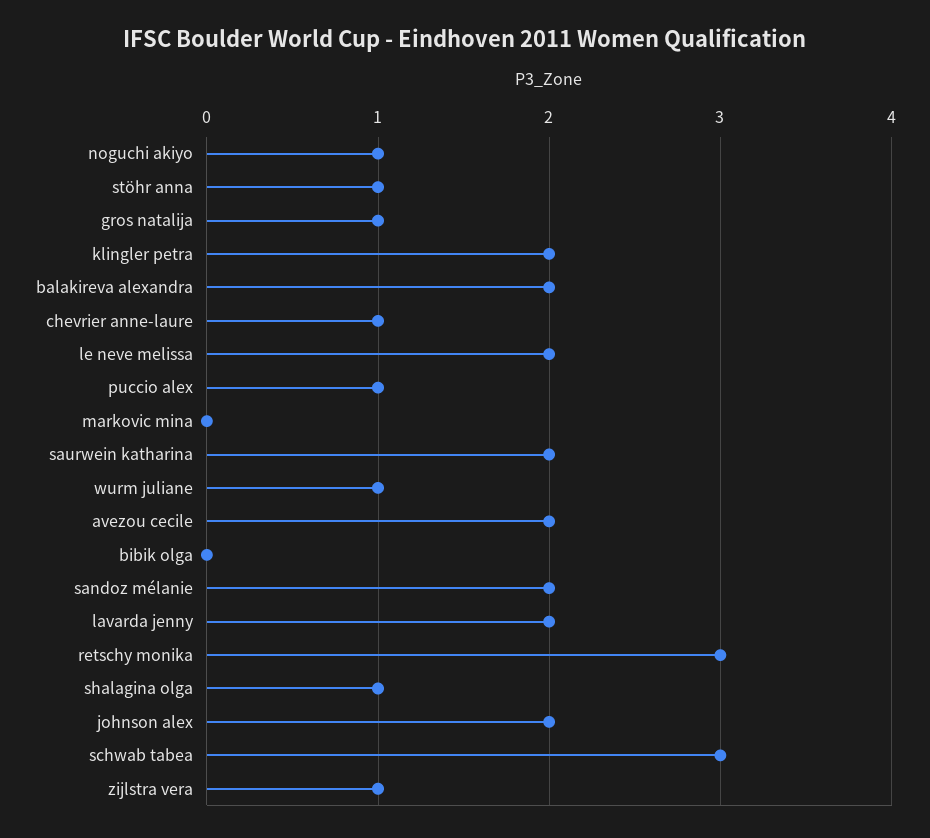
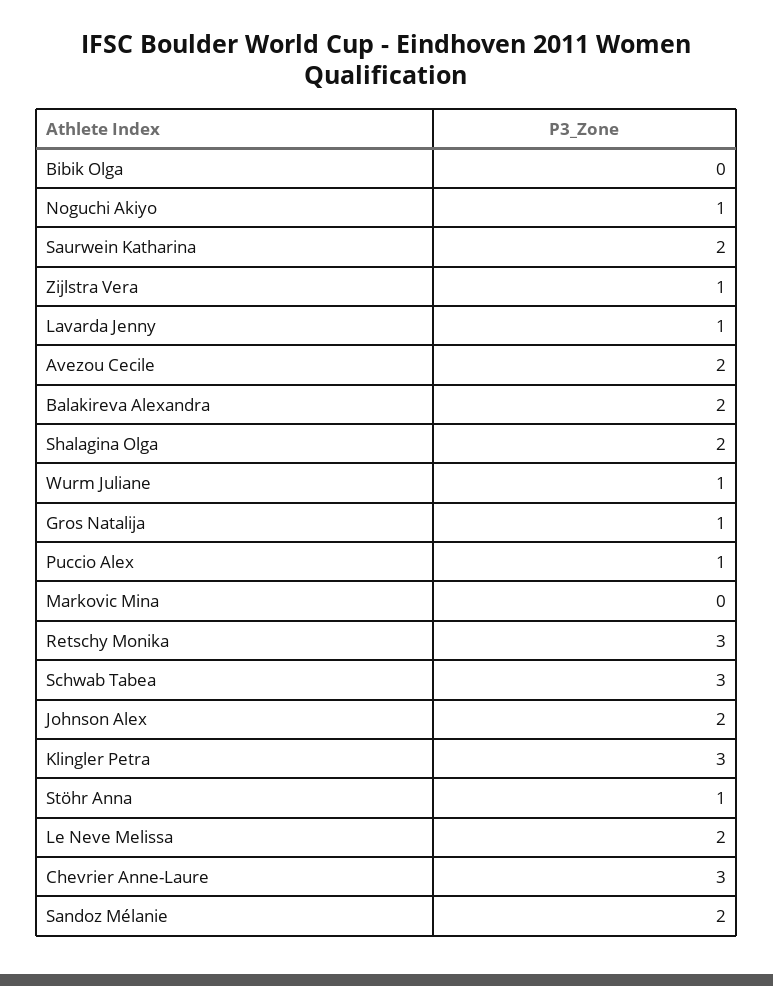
  {
    "noguchi akiyo": 1,
    "stöhr anna": 1,
    "gros natalija": 1,
-   "klingler petra": 2,
+   "klingler petra": 3,
    "balakireva alexandra": 2,
-   "chevrier anne-laure": 1,
+   "chevrier anne-laure": 3,
    "le neve melissa": 2,
    "puccio alex": 1,
    "markovic mina": 0,
    "saurwein katharina": 2,
    "wurm juliane": 1,
    "avezou cecile": 2,
    "bibik olga": 0,
    "sandoz mélanie": 2,
-   "lavarda jenny": 2,
+   "lavarda jenny": 1,
    "retschy monika": 3,
-   "shalagina olga": 1,
+   "shalagina olga": 2,
    "johnson alex": 2,
    "schwab tabea": 3,
    "zijlstra vera": 1
  }

